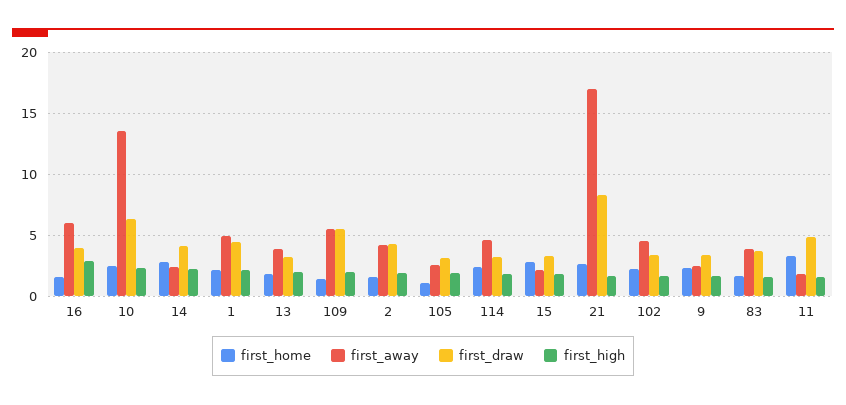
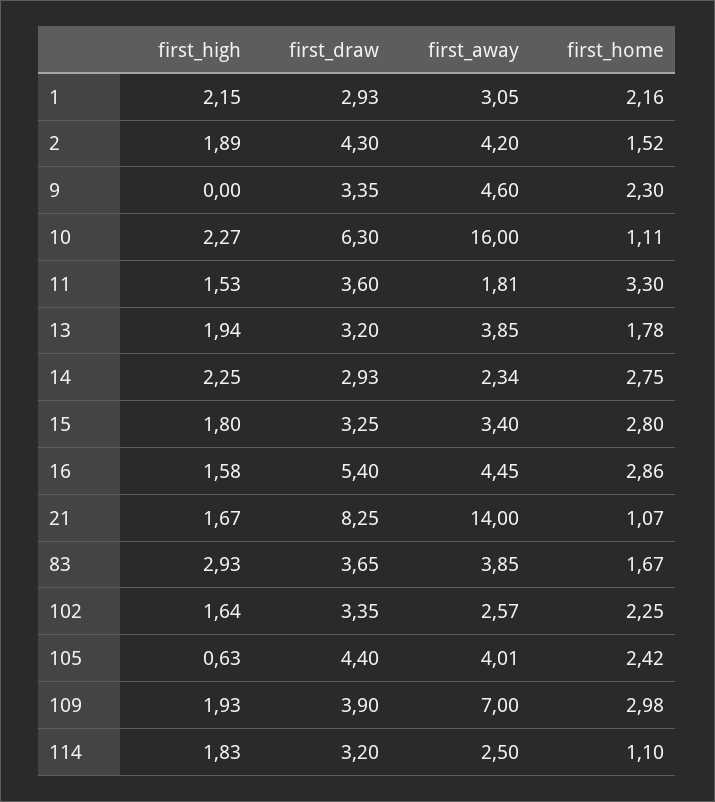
  {
    "first_home": {
-     "16": 1.5,
+     "16": 2.86,
-     "10": 2.5,
+     "10": 1.11,
      "14": 2.75,
      "1": 2.16,
      "13": 1.78,
-     "109": 1.5,
+     "109": 2.98,
      "2": 1.52,
-     "105": 1,
+     "105": 2.42,
-     "114": 2.5,
+     "114": 1.1,
      "15": 2.8,
-     "21": 2.5,
+     "21": 1.07,
      "102": 2.25,
      "9": 2.3,
      "83": 1.67,
      "11": 3.3
    },
    "first_away": {
-     "16": 6,
+     "16": 4.45,
-     "10": 13.5,
+     "10": 16,
      "14": 2.34,
-     "1": 5,
+     "1": 3.05,
      "13": 3.85,
-     "109": 5.5,
+     "109": 7,
      "2": 4.2,
-     "105": 2.5,
+     "105": 4.01,
-     "114": 4.5,
+     "114": 2.5,
-     "15": 2,
+     "15": 3.4,
-     "21": 17,
+     "21": 14,
-     "102": 4.5,
+     "102": 2.57,
-     "9": 2.5,
+     "9": 4.6,
      "83": 3.85,
      "11": 1.81
    },
    "first_draw": {
-     "16": 4,
+     "16": 5.4,
      "10": 6.3,
-     "14": 4,
+     "14": 2.93,
-     "1": 4.5,
+     "1": 2.93,
      "13": 3.2,
-     "109": 5.5,
+     "109": 3.9,
      "2": 4.3,
-     "105": 3,
+     "105": 4.4,
      "114": 3.2,
      "15": 3.25,
      "21": 8.25,
      "102": 3.35,
      "9": 3.35,
      "83": 3.65,
-     "11": 5
+     "11": 3.6
    },
    "first_high": {
-     "16": 3,
+     "16": 1.58,
      "10": 2.27,
      "14": 2.25,
      "1": 2.15,
      "13": 1.94,
      "109": 1.93,
      "2": 1.89,
-     "105": 2,
+     "105": 0.63,
      "114": 1.83,
      "15": 1.8,
      "21": 1.67,
      "102": 1.64,
-     "9": 1.5,
+     "9": 0,
-     "83": 1.5,
+     "83": 2.93,
      "11": 1.53
    }
  }

